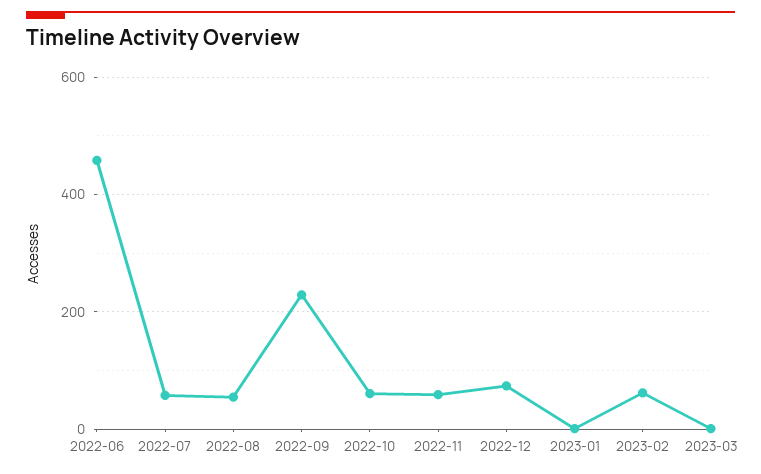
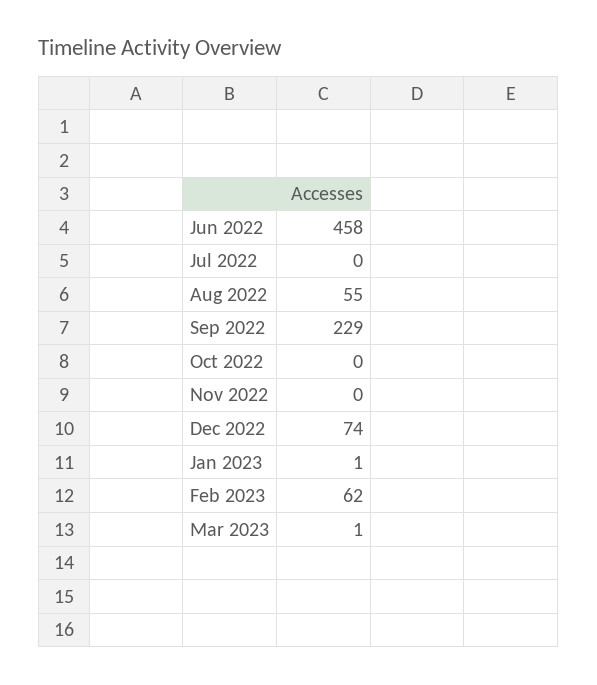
  {
    "2022-06": 458,
-   "2022-07": 60,
+   "2022-07": 0,
    "2022-08": 55,
    "2022-09": 229,
-   "2022-10": 60,
+   "2022-10": 0,
-   "2022-11": 60,
+   "2022-11": 0,
    "2022-12": 74,
    "2023-01": 1,
    "2023-02": 62,
    "2023-03": 1
  }

